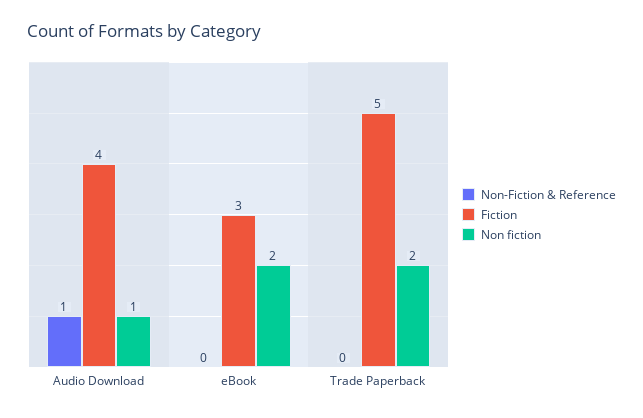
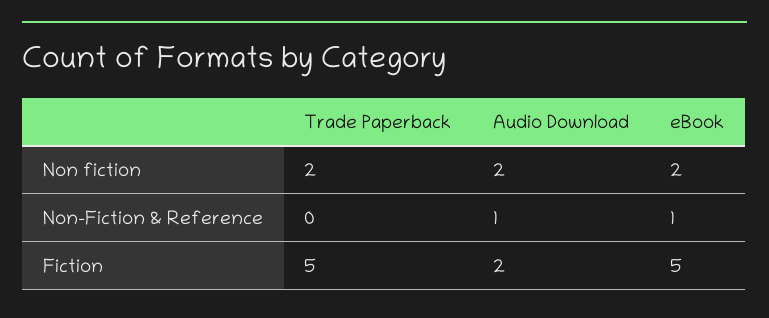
  {
    "Non-Fiction & Reference": {
      "Audio Download": 1,
-     "eBook": 0,
+     "eBook": 1,
      "Trade Paperback": 0
    },
    "Fiction": {
-     "Audio Download": 4,
+     "Audio Download": 2,
-     "eBook": 3,
+     "eBook": 5,
      "Trade Paperback": 5
    },
    "Non fiction": {
-     "Audio Download": 1,
+     "Audio Download": 2,
      "eBook": 2,
      "Trade Paperback": 2
    }
  }

